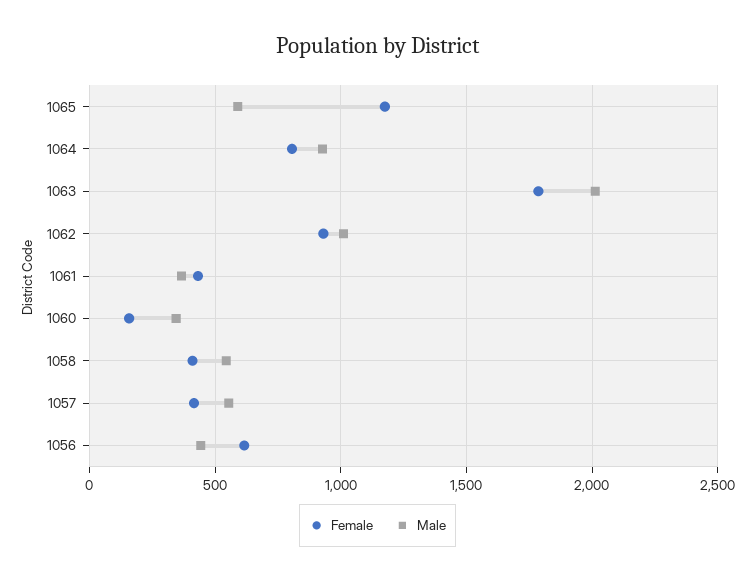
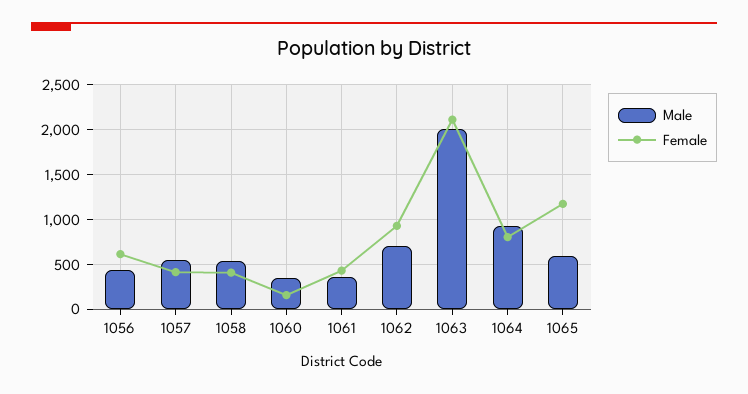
  {
    "Female": {
      "1065": 1200,
      "1064": 800,
-     "1063": 1800,
+     "1063": 2100,
      "1062": 950,
      "1061": 450,
      "1060": 150,
      "1058": 400,
      "1057": 400,
      "1056": 600
    },
    "Male": {
      "1065": 600,
      "1064": 950,
      "1063": 2000,
-     "1062": 1000,
+     "1062": 700,
      "1061": 350,
      "1060": 350,
      "1058": 550,
      "1057": 550,
      "1056": 450
    }
  }

